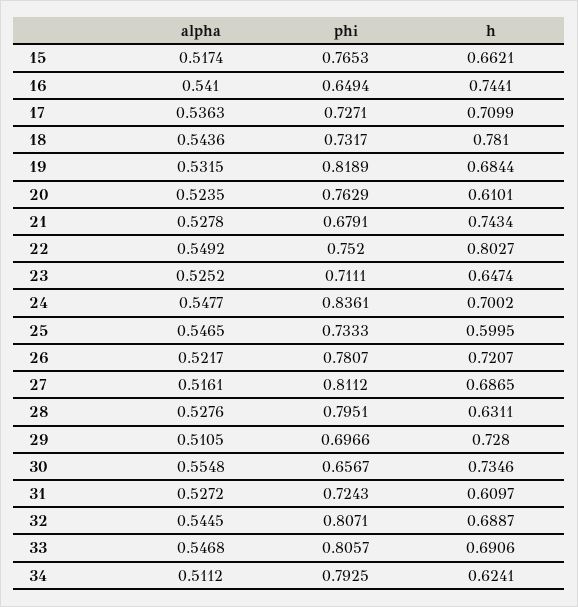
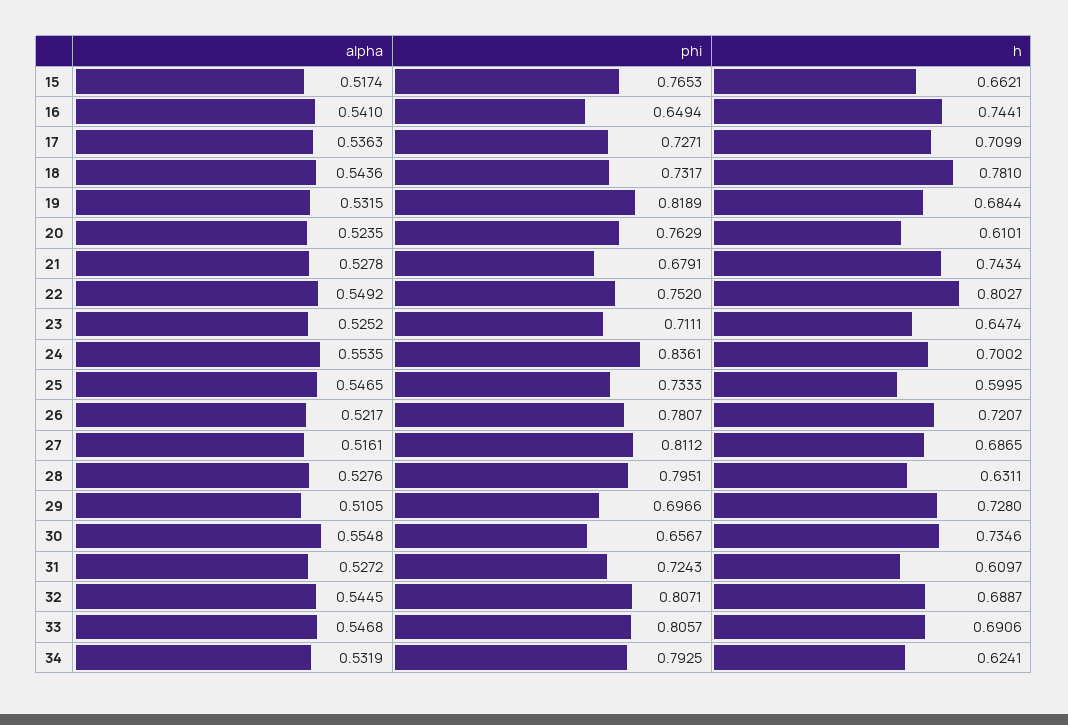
  {
    "alpha": {
      "15": 0.5174,
      "16": 0.541,
      "17": 0.5363,
      "18": 0.5436,
      "19": 0.5315,
      "20": 0.5235,
      "21": 0.5278,
      "22": 0.5492,
      "23": 0.5252,
-     "24": 0.5477,
+     "24": 0.5535,
      "25": 0.5465,
      "26": 0.5217,
      "27": 0.5161,
      "28": 0.5276,
      "29": 0.5105,
      "30": 0.5548,
      "31": 0.5272,
      "32": 0.5445,
      "33": 0.5468,
-     "34": 0.5112
+     "34": 0.5319
    },
    "phi": {
      "15": 0.7653,
      "16": 0.6494,
      "17": 0.7271,
      "18": 0.7317,
      "19": 0.8189,
      "20": 0.7629,
      "21": 0.6791,
      "22": 0.752,
      "23": 0.7111,
      "24": 0.8361,
      "25": 0.7333,
      "26": 0.7807,
      "27": 0.8112,
      "28": 0.7951,
      "29": 0.6966,
      "30": 0.6567,
      "31": 0.7243,
      "32": 0.8071,
      "33": 0.8057,
      "34": 0.7925
    },
    "h": {
      "15": 0.6621,
      "16": 0.7441,
      "17": 0.7099,
      "18": 0.781,
      "19": 0.6844,
      "20": 0.6101,
      "21": 0.7434,
      "22": 0.8027,
      "23": 0.6474,
      "24": 0.7002,
      "25": 0.5995,
      "26": 0.7207,
      "27": 0.6865,
      "28": 0.6311,
      "29": 0.728,
      "30": 0.7346,
      "31": 0.6097,
      "32": 0.6887,
      "33": 0.6906,
      "34": 0.6241
    }
  }

